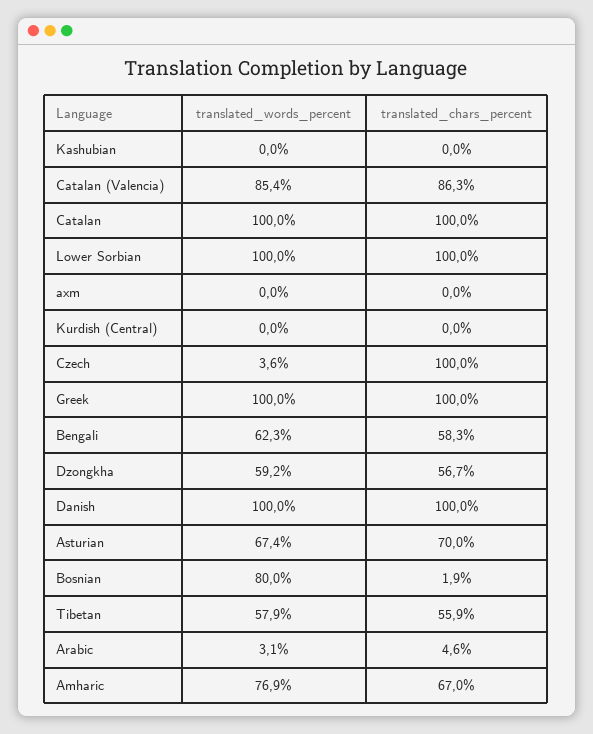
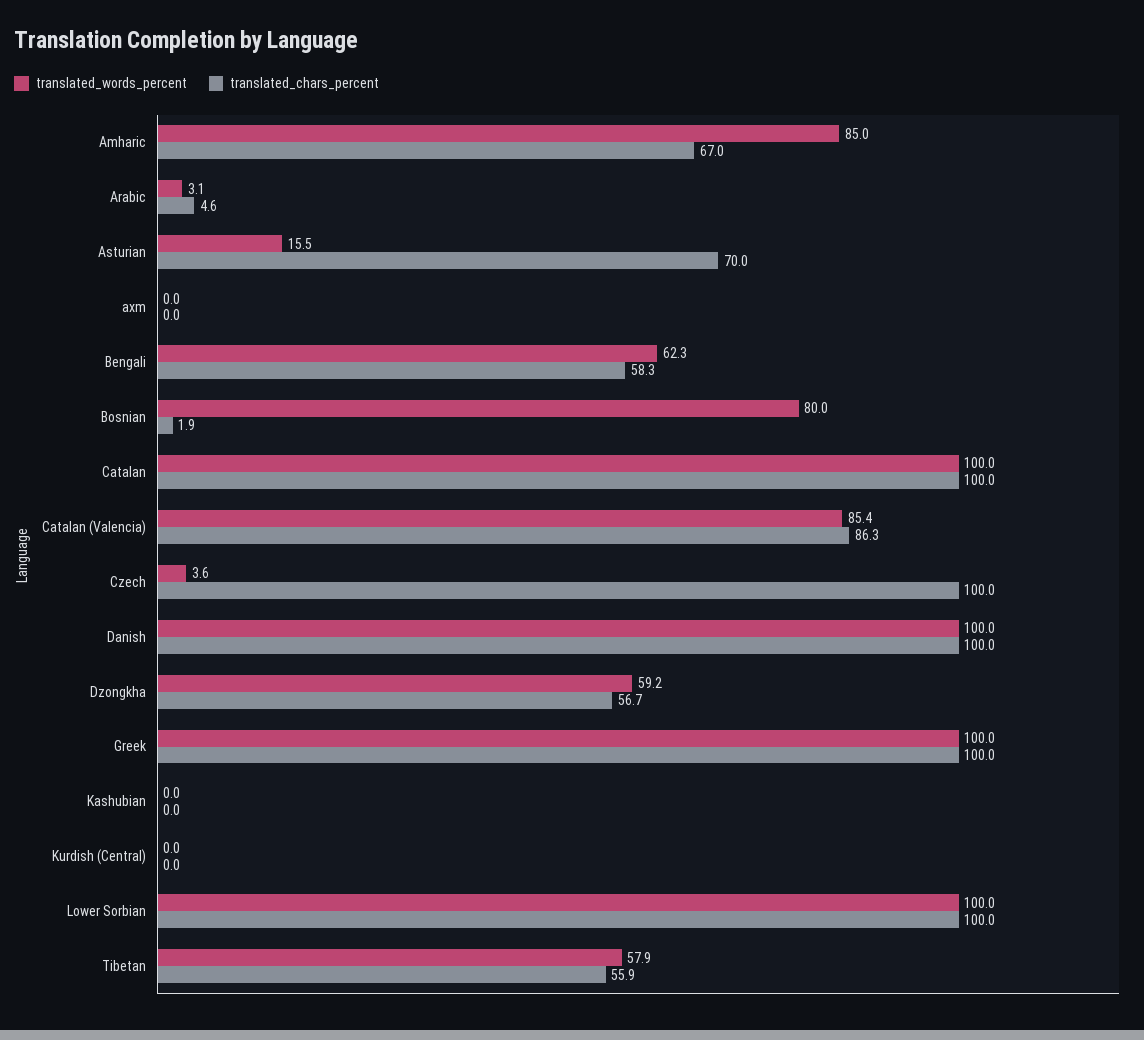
  {
    "translated_words_percent": {
      "Kashubian": 0,
      "Catalan (Valencia)": 85.4,
      "Catalan": 100,
      "Lower Sorbian": 100,
      "axm": 0,
      "Kurdish (Central)": 0,
      "Czech": 3.6,
      "Greek": 100,
      "Bengali": 62.3,
      "Dzongkha": 59.2,
      "Danish": 100,
-     "Asturian": 67.4,
+     "Asturian": 15.5,
      "Bosnian": 80,
      "Tibetan": 57.9,
      "Arabic": 3.1,
-     "Amharic": 76.9
+     "Amharic": 85
    },
    "translated_chars_percent": {
      "Kashubian": 0,
      "Catalan (Valencia)": 86.3,
      "Catalan": 100,
      "Lower Sorbian": 100,
      "axm": 0,
      "Kurdish (Central)": 0,
      "Czech": 100,
      "Greek": 100,
      "Bengali": 58.3,
      "Dzongkha": 56.7,
      "Danish": 100,
      "Asturian": 70,
      "Bosnian": 1.9,
      "Tibetan": 55.9,
      "Arabic": 4.6,
      "Amharic": 67
    }
  }

